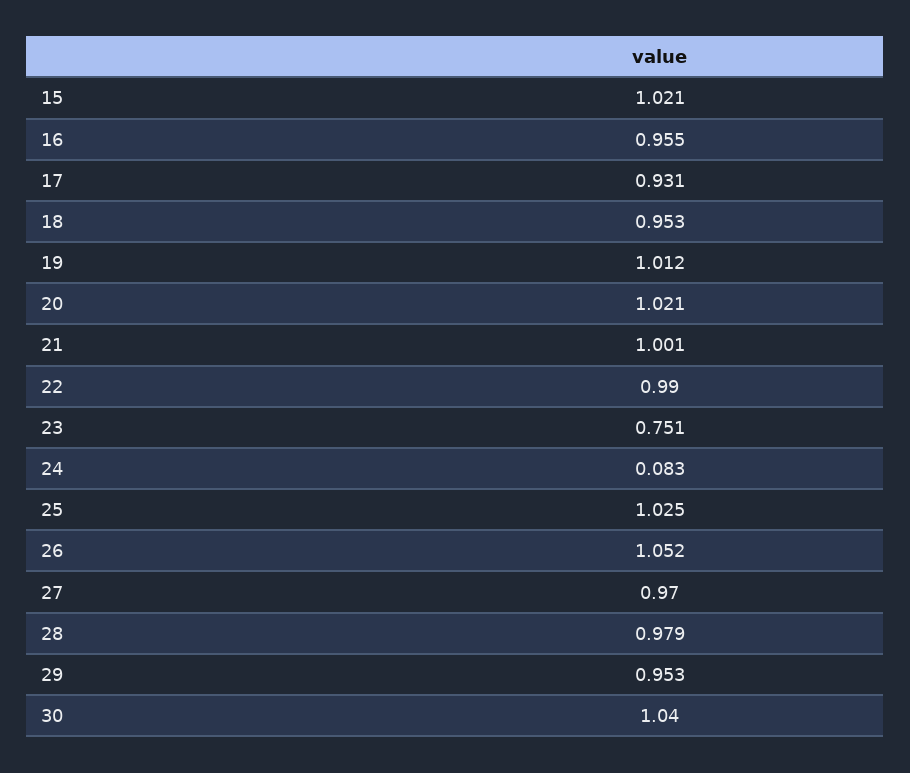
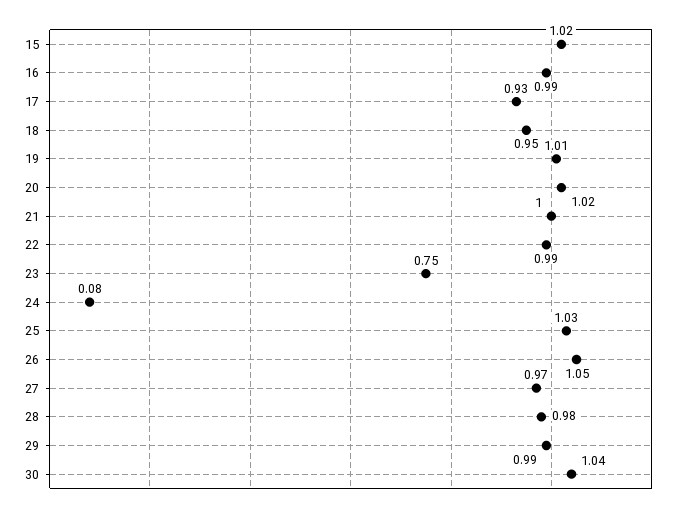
  {
    "15": 1.021,
-   "16": 0.955,
+   "16": 0.99,
    "17": 0.931,
    "18": 0.953,
    "19": 1.012,
    "20": 1.021,
    "21": 1.001,
    "22": 0.99,
    "23": 0.751,
    "24": 0.083,
    "25": 1.025,
    "26": 1.052,
    "27": 0.97,
    "28": 0.979,
-   "29": 0.953,
+   "29": 0.99,
    "30": 1.04
  }

